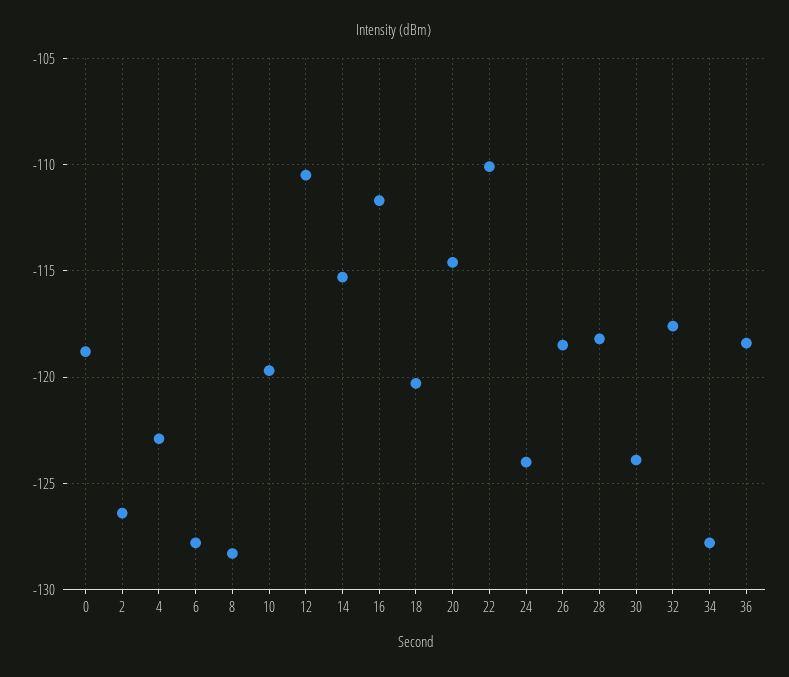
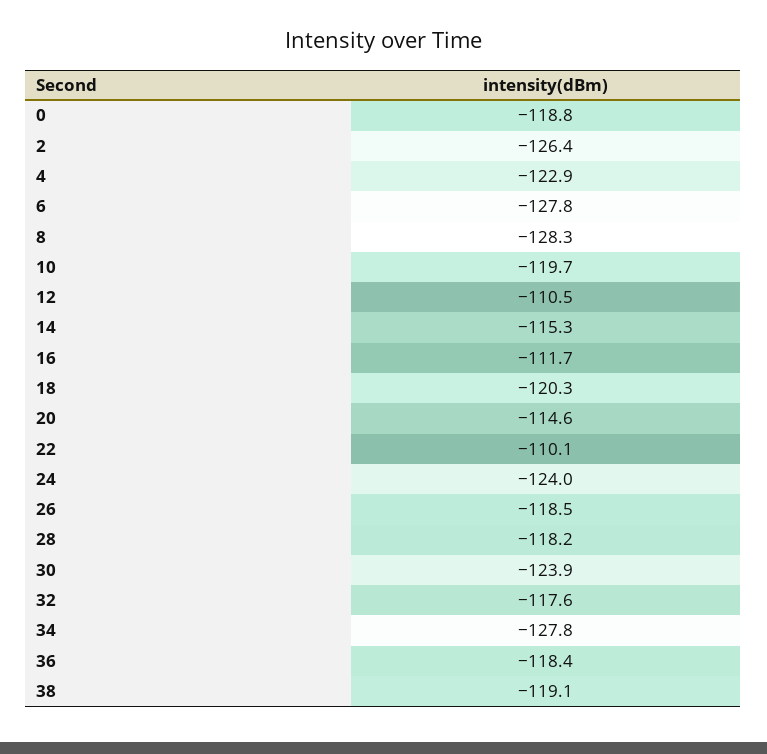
  {
    "0": -118.8,
    "2": -126.4,
    "4": -122.9,
    "6": -127.8,
    "8": -128.3,
    "10": -119.7,
    "12": -110.5,
    "14": -115.3,
    "16": -111.7,
    "18": -120.3,
    "20": -114.6,
    "22": -110.1,
    "24": -124,
    "26": -118.5,
    "28": -118.2,
    "30": -123.9,
    "32": -117.6,
    "34": -127.8,
-   "36": -118.4
+   "36": -118.4,
+   "38": -119.1
  }

